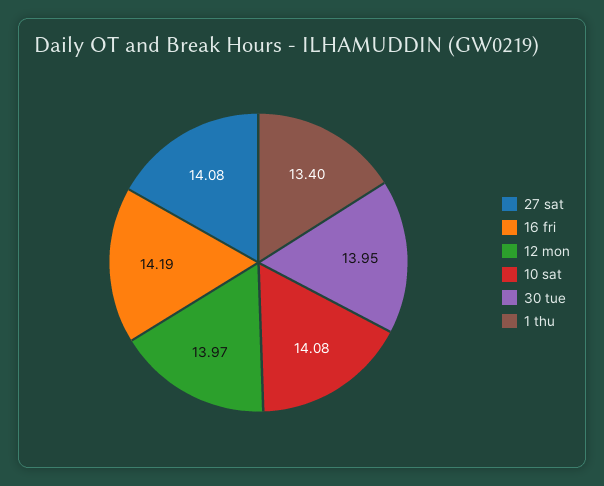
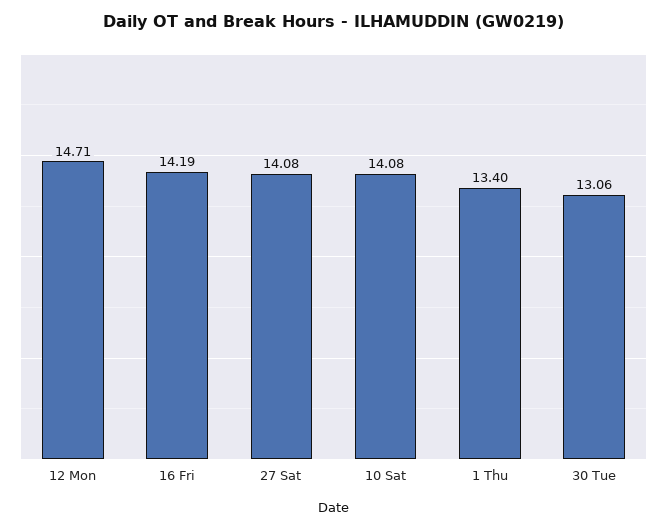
  {
    "27 sat": 14.08,
    "16 fri": 14.19,
-   "12 mon": 13.97,
+   "12 mon": 14.71,
    "10 sat": 14.08,
-   "30 tue": 13.95,
+   "30 tue": 13.06,
    "1 thu": 13.4
  }

